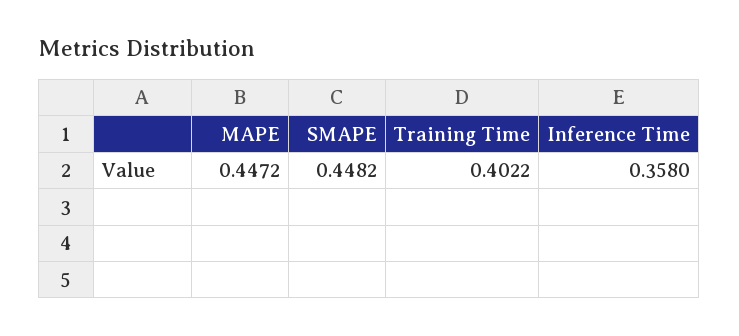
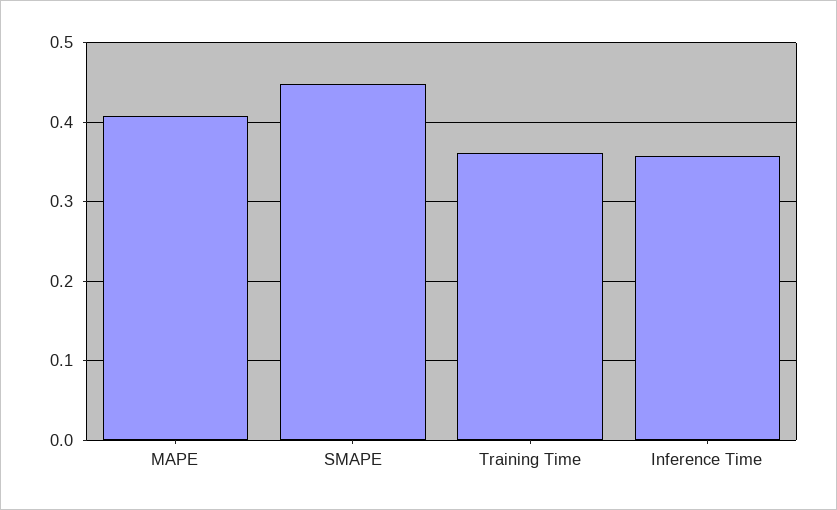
  {
-   "MAPE": 0.4472,
+   "MAPE": 0.41,
    "SMAPE": 0.4482,
-   "Training Time": 0.4022,
+   "Training Time": 0.36,
    "Inference Time": 0.358
  }

